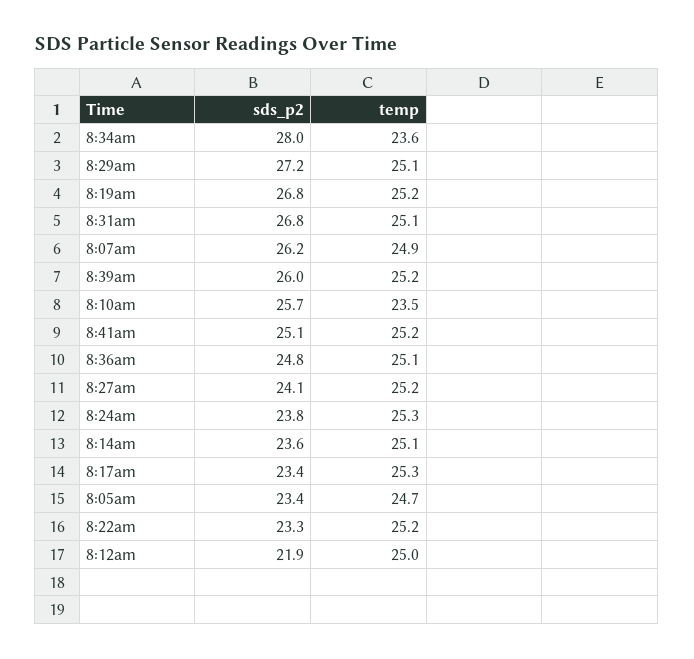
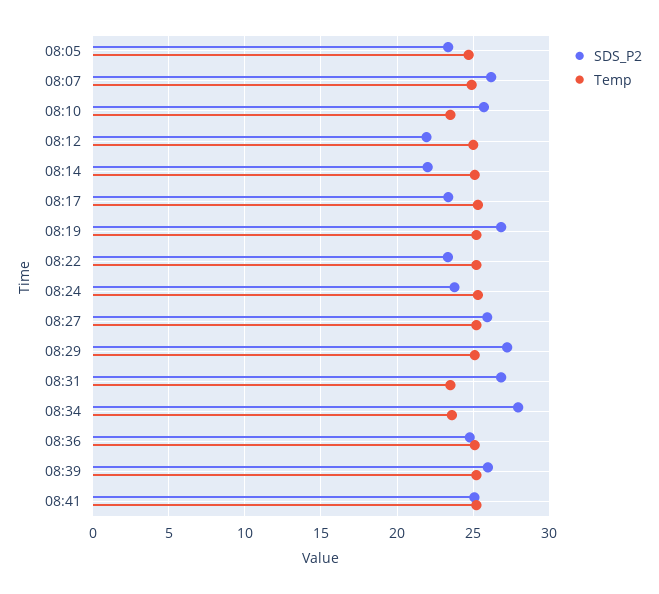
  {
    "sds_p2": {
      "8:34am": 28,
      "8:29am": 27.2,
      "8:19am": 26.8,
      "8:31am": 26.8,
      "8:07am": 26.2,
      "8:39am": 26,
      "8:10am": 25.7,
      "8:41am": 25.1,
      "8:36am": 24.8,
-     "8:27am": 24.1,
+     "8:27am": 26,
      "8:24am": 23.8,
-     "8:14am": 23.6,
+     "8:14am": 22,
      "8:17am": 23.4,
      "8:05am": 23.4,
      "8:22am": 23.3,
      "8:12am": 21.9
    },
    "temp": {
      "8:34am": 23.6,
      "8:29am": 25.1,
      "8:19am": 25.2,
-     "8:31am": 25.1,
+     "8:31am": 23.5,
      "8:07am": 24.9,
      "8:39am": 25.2,
      "8:10am": 23.5,
      "8:41am": 25.2,
      "8:36am": 25.1,
      "8:27am": 25.2,
      "8:24am": 25.3,
      "8:14am": 25.1,
      "8:17am": 25.3,
      "8:05am": 24.7,
      "8:22am": 25.2,
      "8:12am": 25
    }
  }

